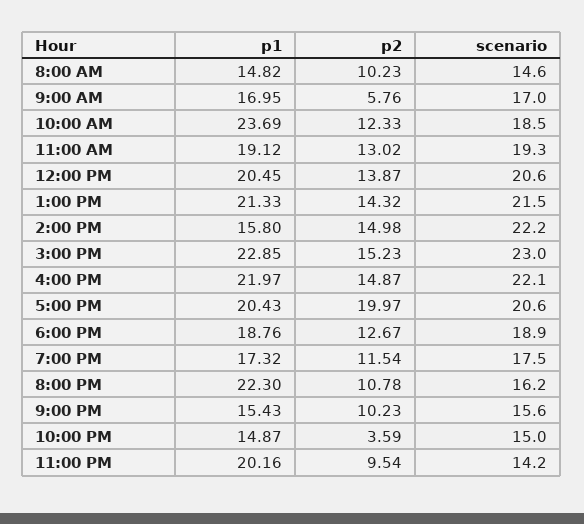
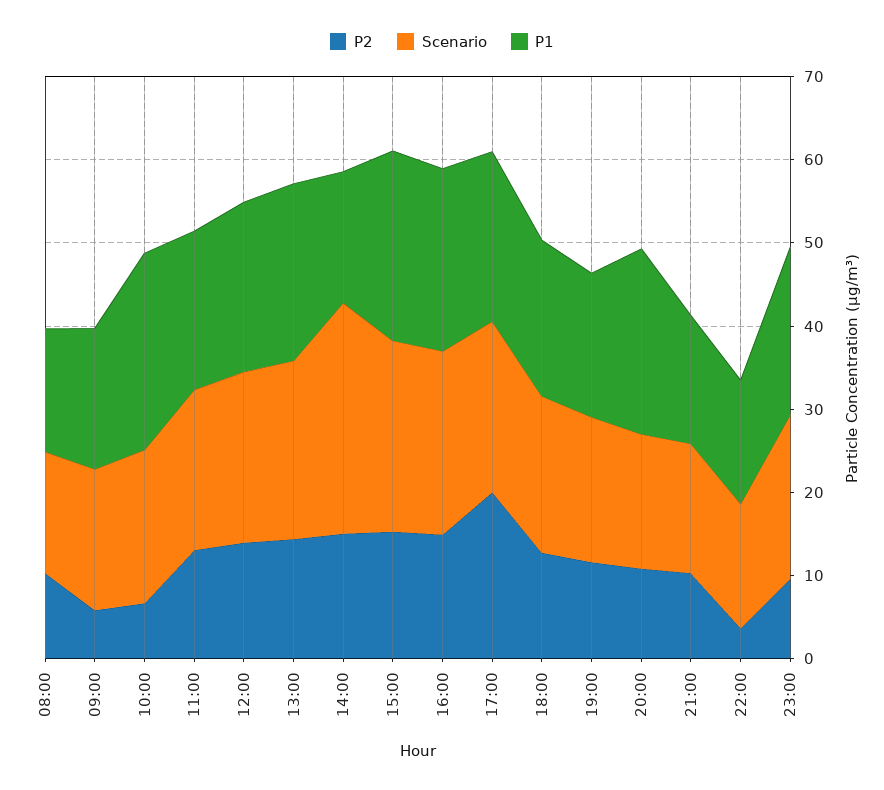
  {
    "p1": {
      "8:00 AM": 14.82,
      "9:00 AM": 16.95,
      "10:00 AM": 23.69,
      "11:00 AM": 19.12,
      "12:00 PM": 20.45,
      "1:00 PM": 21.33,
      "2:00 PM": 15.8,
      "3:00 PM": 22.85,
      "4:00 PM": 21.97,
      "5:00 PM": 20.43,
      "6:00 PM": 18.76,
      "7:00 PM": 17.32,
      "8:00 PM": 22.3,
      "9:00 PM": 15.43,
      "10:00 PM": 14.87,
      "11:00 PM": 20.16
    },
    "p2": {
      "8:00 AM": 10.23,
      "9:00 AM": 5.76,
-     "10:00 AM": 12.33,
+     "10:00 AM": 6,
      "11:00 AM": 13.02,
      "12:00 PM": 13.87,
      "1:00 PM": 14.32,
      "2:00 PM": 14.98,
      "3:00 PM": 15.23,
      "4:00 PM": 14.87,
      "5:00 PM": 19.97,
      "6:00 PM": 12.67,
      "7:00 PM": 11.54,
      "8:00 PM": 10.78,
      "9:00 PM": 10.23,
      "10:00 PM": 3.59,
      "11:00 PM": 9.54
    },
    "scenario": {
      "8:00 AM": 14.6,
      "9:00 AM": 17,
      "10:00 AM": 18.5,
      "11:00 AM": 19.3,
      "12:00 PM": 20.6,
      "1:00 PM": 21.5,
-     "2:00 PM": 22.2,
+     "2:00 PM": 28,
      "3:00 PM": 23,
      "4:00 PM": 22.1,
      "5:00 PM": 20.6,
      "6:00 PM": 18.9,
      "7:00 PM": 17.5,
      "8:00 PM": 16.2,
      "9:00 PM": 15.6,
      "10:00 PM": 15,
-     "11:00 PM": 14.2
+     "11:00 PM": 20
    }
  }

